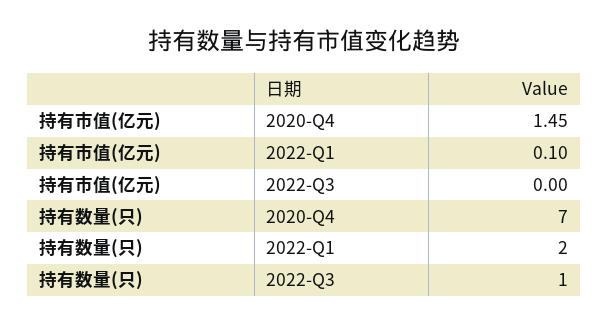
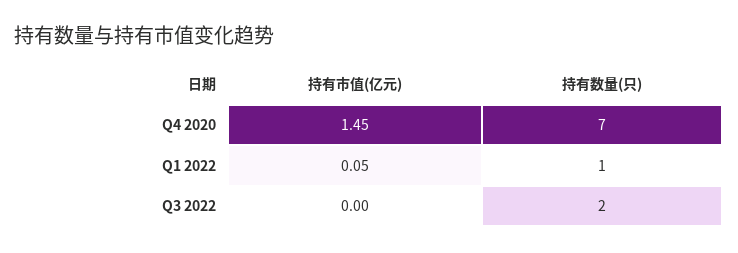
  {
    "持有市值(亿元)": {
      "2020-Q4": 1.45,
-     "2022-Q1": 0.1,
+     "2022-Q1": 0.05,
      "2022-Q3": 0
    },
    "持有数量(只)": {
      "2020-Q4": 7,
-     "2022-Q1": 2,
+     "2022-Q1": 1,
-     "2022-Q3": 1
+     "2022-Q3": 2
    }
  }

